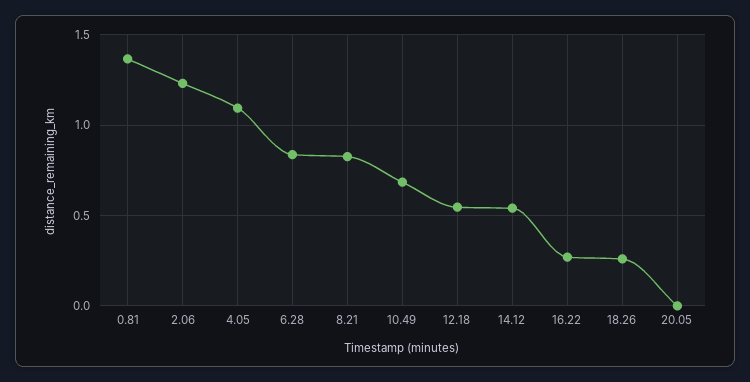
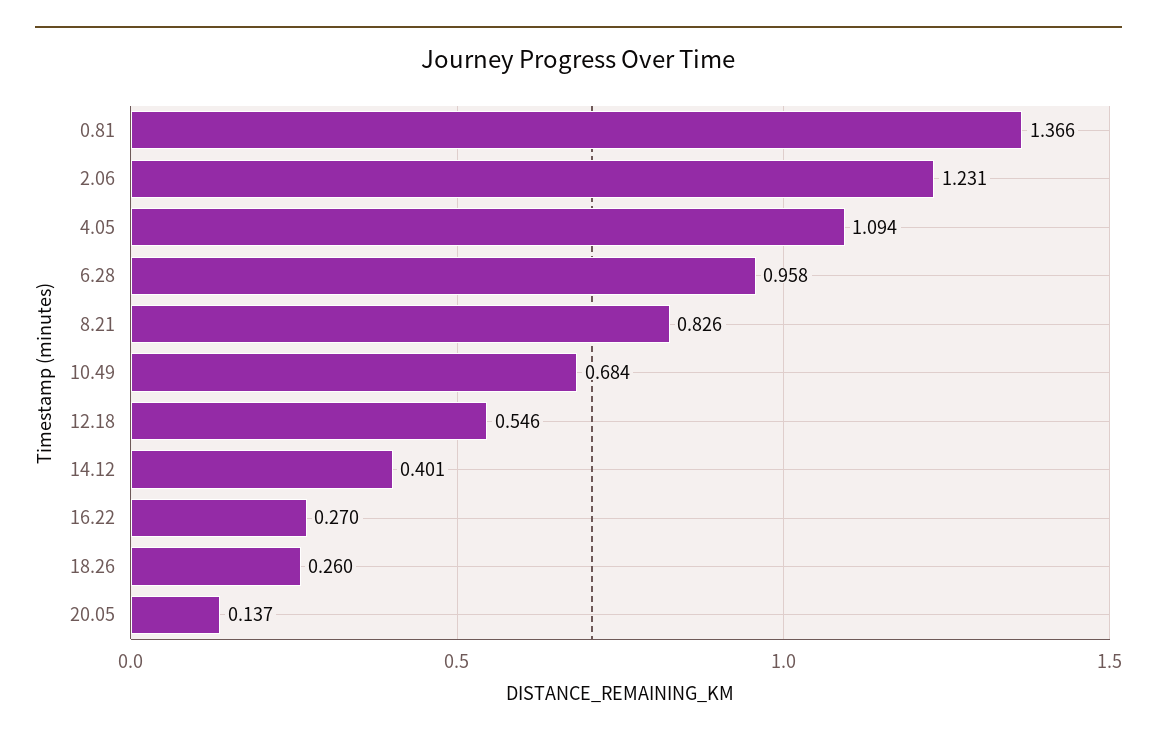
  {
    "0.81": 1.366,
    "2.06": 1.231,
    "4.05": 1.094,
-   "6.28": 0.85,
+   "6.28": 0.958,
    "8.21": 0.826,
    "10.49": 0.684,
    "12.18": 0.546,
-   "14.12": 0.55,
+   "14.12": 0.401,
    "16.22": 0.27,
    "18.26": 0.26,
-   "20.05": 0
+   "20.05": 0.137
  }

